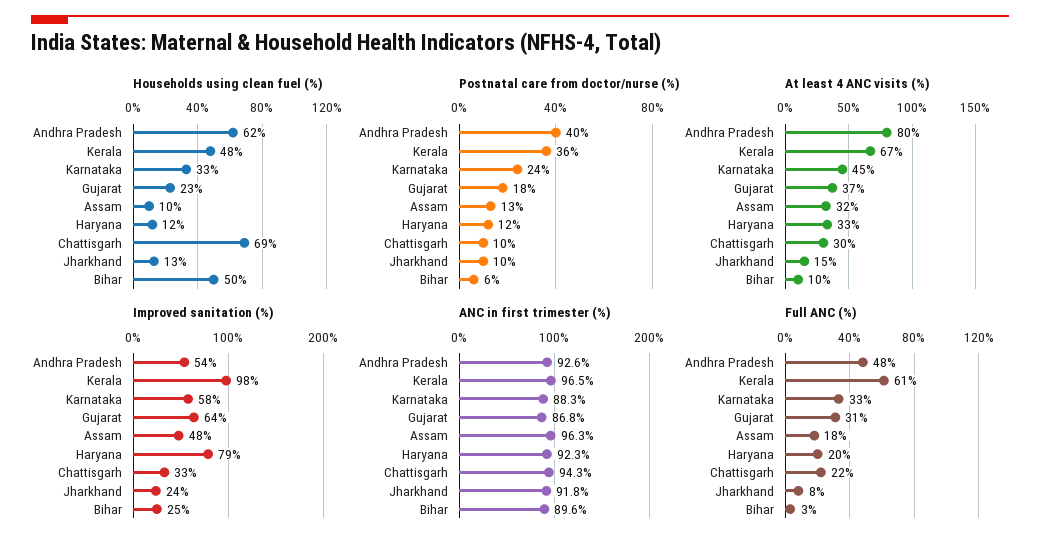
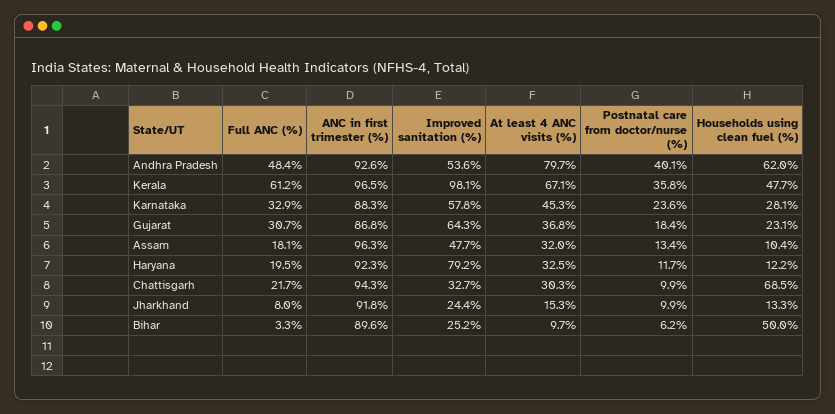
  {
    "Households using clean fuel (%)": {
      "Andhra Pradesh": 62,
      "Kerala": 47.7,
-     "Karnataka": 33,
+     "Karnataka": 28.1,
      "Gujarat": 23.1,
      "Assam": 10.4,
      "Haryana": 12.2,
      "Chattisgarh": 68.5,
      "Jharkhand": 13.3,
      "Bihar": 50
    },
    "Postnatal care from doctor/nurse (%)": {
      "Andhra Pradesh": 40.1,
      "Kerala": 35.8,
      "Karnataka": 23.6,
      "Gujarat": 18.4,
      "Assam": 13.4,
      "Haryana": 11.7,
      "Chattisgarh": 9.9,
      "Jharkhand": 9.9,
      "Bihar": 6.2
    },
    "At least 4 ANC visits (%)": {
      "Andhra Pradesh": 79.7,
      "Kerala": 67.1,
      "Karnataka": 45.3,
      "Gujarat": 36.8,
      "Assam": 32,
      "Haryana": 32.5,
      "Chattisgarh": 30.3,
      "Jharkhand": 15.3,
      "Bihar": 9.7
    },
    "Improved sanitation (%)": {
      "Andhra Pradesh": 53.6,
      "Kerala": 98.1,
      "Karnataka": 57.8,
      "Gujarat": 64.3,
      "Assam": 47.7,
      "Haryana": 79.2,
      "Chattisgarh": 32.7,
      "Jharkhand": 24.4,
      "Bihar": 25.2
    },
    "ANC in first trimester (%)": {
      "Andhra Pradesh": 92.6,
      "Kerala": 96.5,
      "Karnataka": 88.3,
      "Gujarat": 86.8,
      "Assam": 96.3,
      "Haryana": 92.3,
      "Chattisgarh": 94.3,
      "Jharkhand": 91.8,
      "Bihar": 89.6
    },
    "Full ANC (%)": {
      "Andhra Pradesh": 48.4,
      "Kerala": 61.2,
      "Karnataka": 32.9,
      "Gujarat": 30.7,
      "Assam": 18.1,
      "Haryana": 19.5,
      "Chattisgarh": 21.7,
      "Jharkhand": 8,
      "Bihar": 3.3
    }
  }

